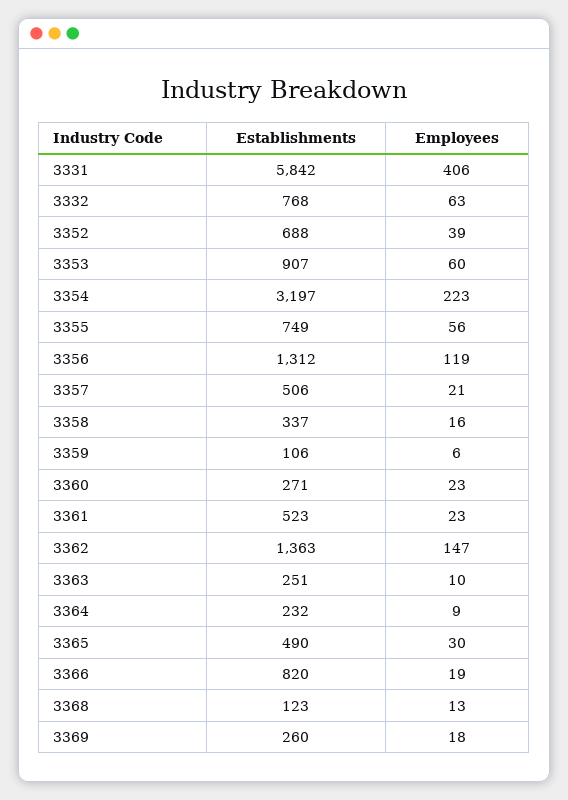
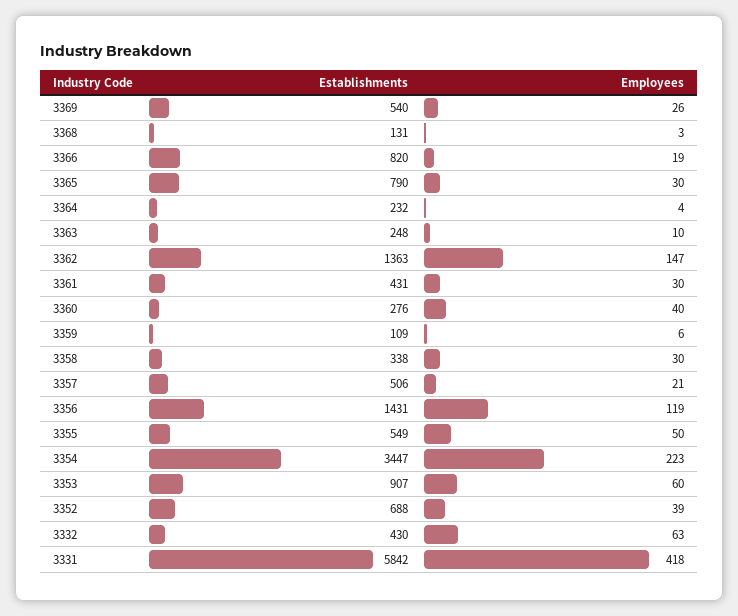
  {
    "Establishments": {
      "3331": 5842,
-     "3332": 768,
+     "3332": 430,
      "3352": 688,
      "3353": 907,
-     "3354": 3197,
+     "3354": 3447,
-     "3355": 749,
+     "3355": 549,
-     "3356": 1312,
+     "3356": 1431,
      "3357": 506,
-     "3358": 337,
+     "3358": 338,
-     "3359": 106,
+     "3359": 109,
-     "3360": 271,
+     "3360": 276,
-     "3361": 523,
+     "3361": 431,
      "3362": 1363,
-     "3363": 251,
+     "3363": 248,
      "3364": 232,
-     "3365": 490,
+     "3365": 790,
      "3366": 820,
-     "3368": 123,
+     "3368": 131,
-     "3369": 260
+     "3369": 540
    },
    "Employees": {
-     "3331": 406,
+     "3331": 418,
      "3332": 63,
      "3352": 39,
      "3353": 60,
      "3354": 223,
-     "3355": 56,
+     "3355": 50,
      "3356": 119,
      "3357": 21,
-     "3358": 16,
+     "3358": 30,
      "3359": 6,
-     "3360": 23,
+     "3360": 40,
-     "3361": 23,
+     "3361": 30,
      "3362": 147,
      "3363": 10,
-     "3364": 9,
+     "3364": 4,
      "3365": 30,
      "3366": 19,
-     "3368": 13,
+     "3368": 3,
-     "3369": 18
+     "3369": 26
    }
  }

